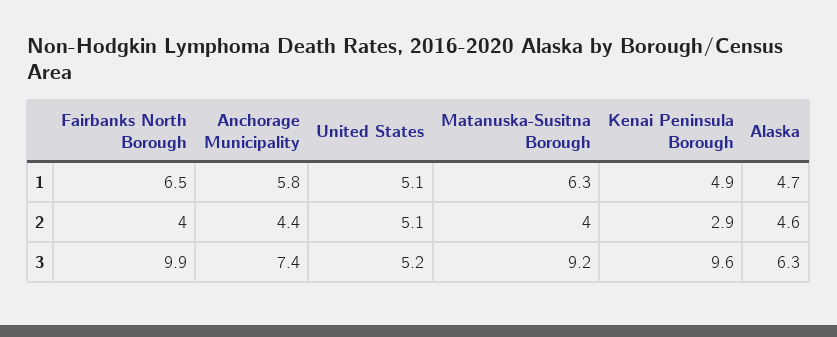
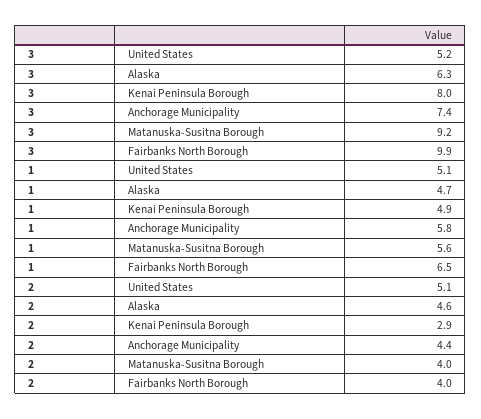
  {
    "Fairbanks North Borough": {
      "1": 6.5,
      "2": 4,
      "3": 9.9
    },
    "Anchorage Municipality": {
      "1": 5.8,
      "2": 4.4,
      "3": 7.4
    },
    "United States": {
      "1": 5.1,
      "2": 5.1,
      "3": 5.2
    },
    "Matanuska-Susitna Borough": {
-     "1": 6.3,
+     "1": 5.6,
      "2": 4,
      "3": 9.2
    },
    "Kenai Peninsula Borough": {
      "1": 4.9,
      "2": 2.9,
-     "3": 9.6
+     "3": 8
    },
    "Alaska": {
      "1": 4.7,
      "2": 4.6,
      "3": 6.3
    }
  }

